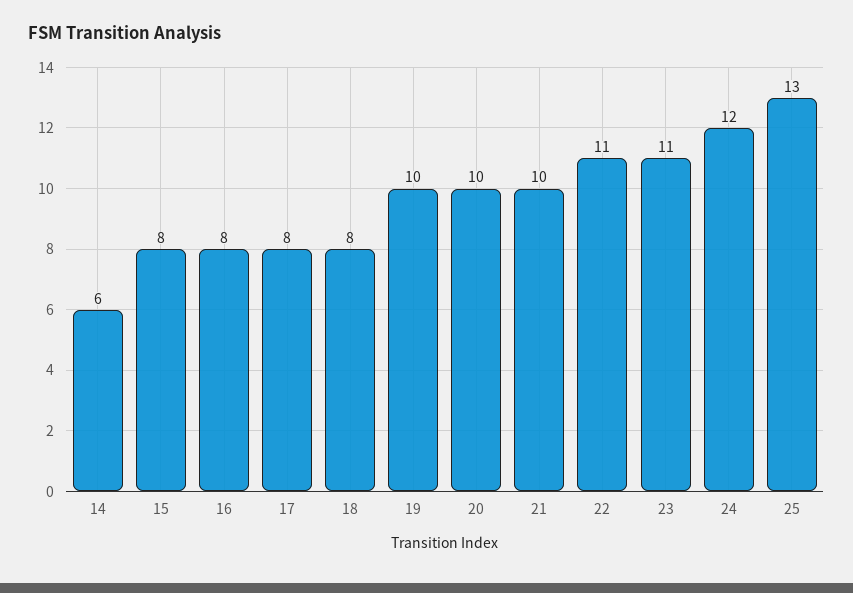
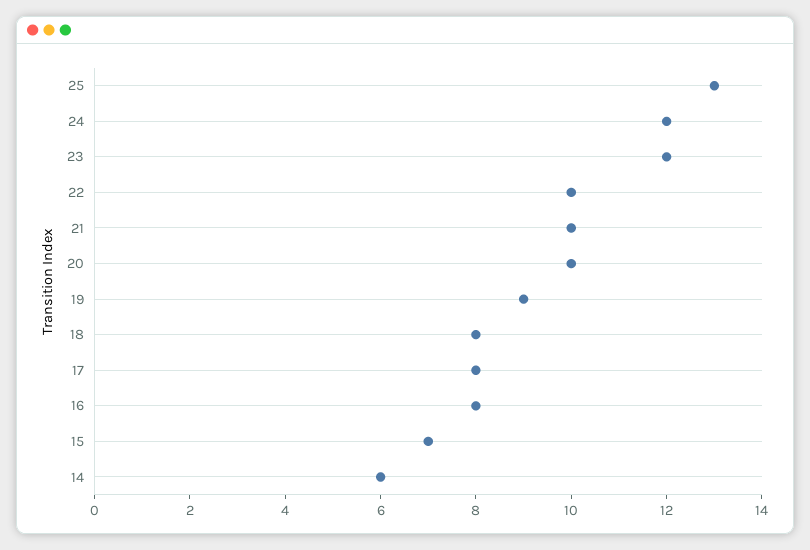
  {
    "14": 6,
-   "15": 8,
+   "15": 7,
    "16": 8,
    "17": 8,
    "18": 8,
-   "19": 10,
+   "19": 9,
    "20": 10,
    "21": 10,
-   "22": 11,
+   "22": 10,
-   "23": 11,
+   "23": 12,
    "24": 12,
    "25": 13
  }

